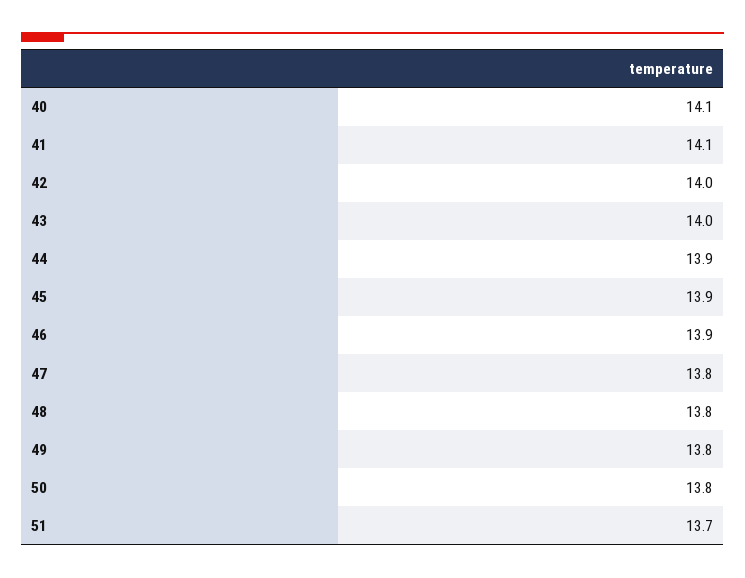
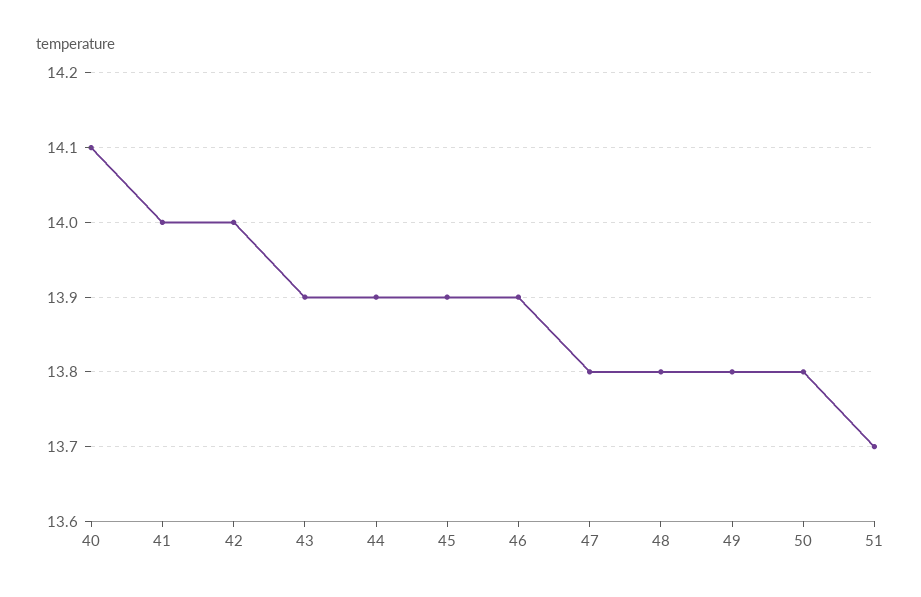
  {
    "40": 14.1,
-   "41": 14.1,
+   "41": 14,
    "42": 14,
-   "43": 14,
+   "43": 13.9,
    "44": 13.9,
    "45": 13.9,
    "46": 13.9,
    "47": 13.8,
    "48": 13.8,
    "49": 13.8,
    "50": 13.8,
    "51": 13.7
  }

